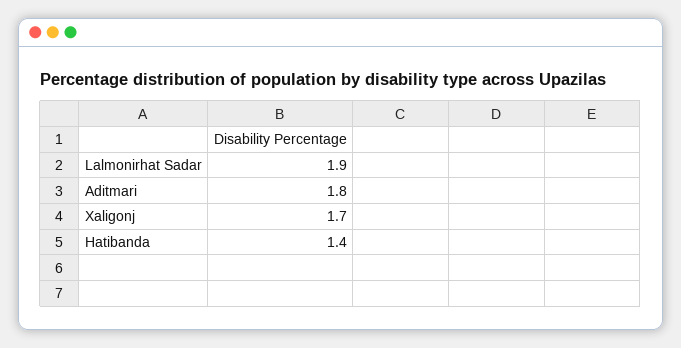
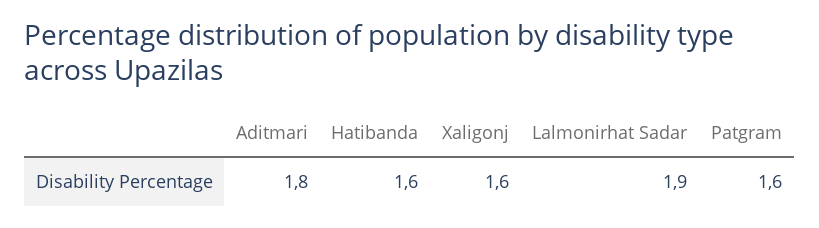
  {
    "Lalmonirhat Sadar": 1.9,
    "Aditmari": 1.8,
-   "Xaligonj": 1.7,
+   "Xaligonj": 1.6,
-   "Hatibanda": 1.4
+   "Hatibanda": 1.6,
+   "Patgram": 1.6
  }

